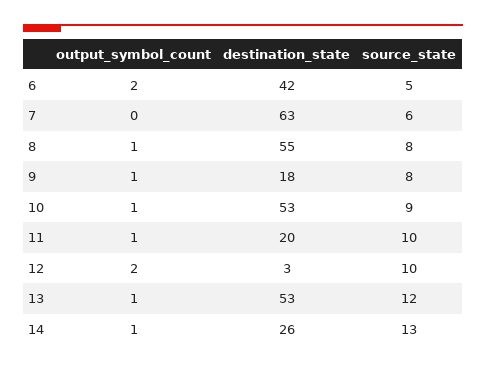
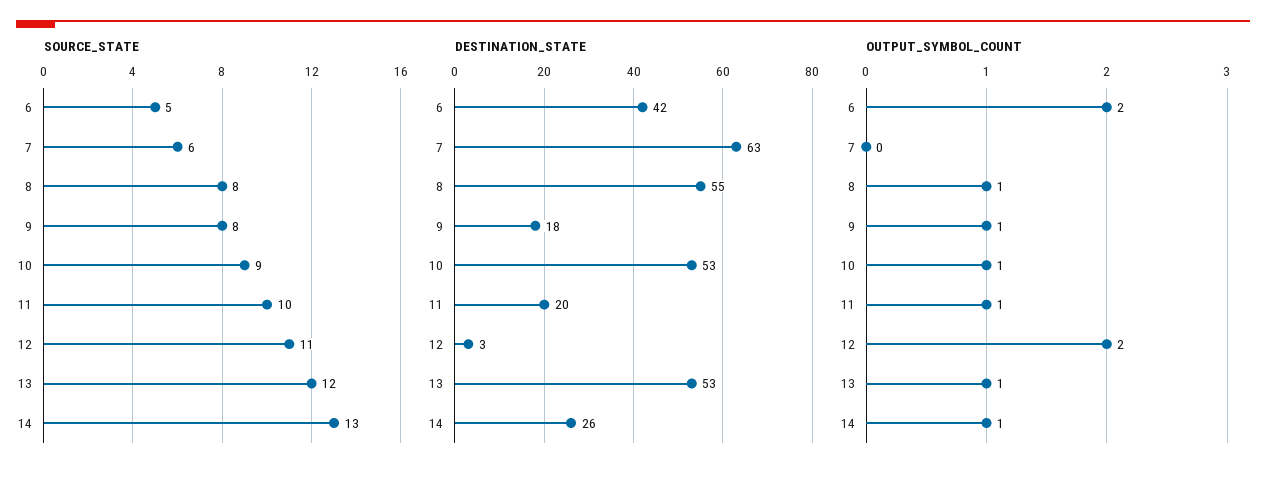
  {
    "output_symbol_count": {
      "6": 2,
      "7": 0,
      "8": 1,
      "9": 1,
      "10": 1,
      "11": 1,
      "12": 2,
      "13": 1,
      "14": 1
    },
    "destination_state": {
      "6": 42,
      "7": 63,
      "8": 55,
      "9": 18,
      "10": 53,
      "11": 20,
      "12": 3,
      "13": 53,
      "14": 26
    },
    "source_state": {
      "6": 5,
      "7": 6,
      "8": 8,
      "9": 8,
      "10": 9,
      "11": 10,
-     "12": 10,
+     "12": 11,
      "13": 12,
      "14": 13
    }
  }

